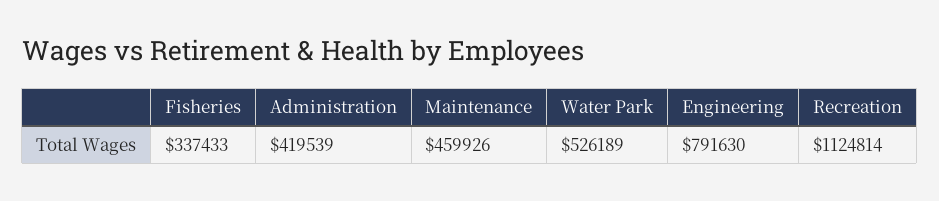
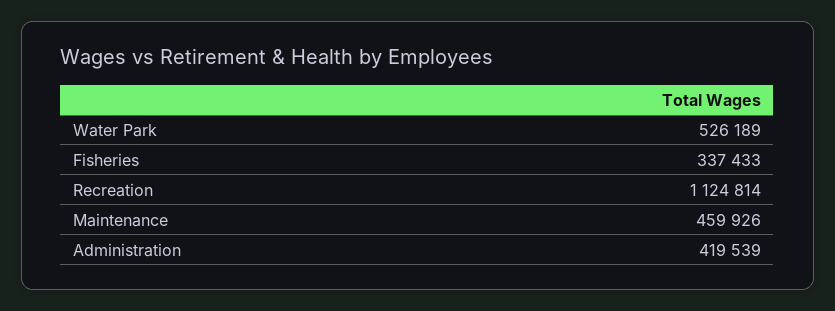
  {
    "Fisheries": 337433,
    "Administration": 419539,
    "Maintenance": 459926,
    "Water Park": 526189,
-   "Engineering": 791630,
    "Recreation": 1124814
  }

